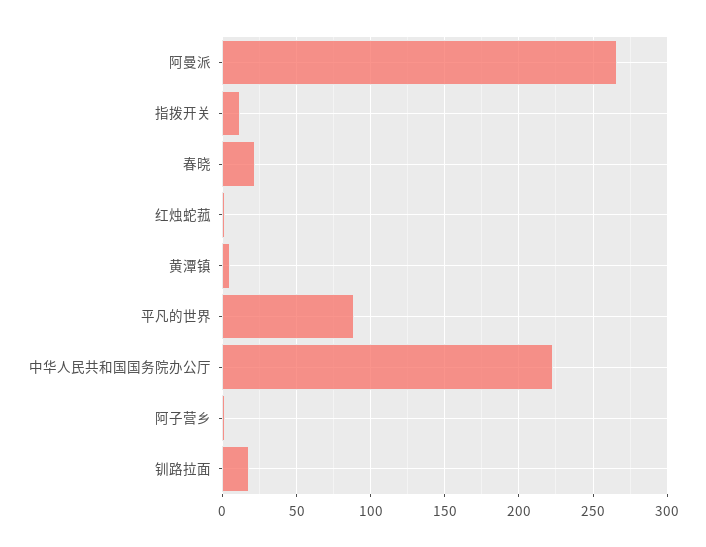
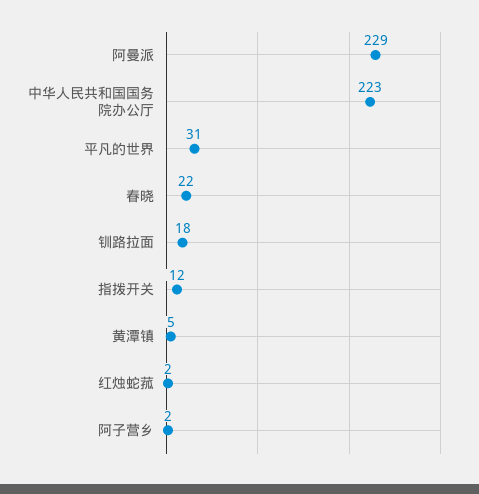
  {
-   "阿曼派": 265,
+   "阿曼派": 229,
    "指拨开关": 12,
    "春晓": 22,
    "红烛蛇菰": 2,
    "黄潭镇": 5,
-   "平凡的世界": 90,
+   "平凡的世界": 31,
    "中华人民共和国国务院办公厅": 223,
    "阿子营乡": 2,
    "钏路拉面": 18
  }

